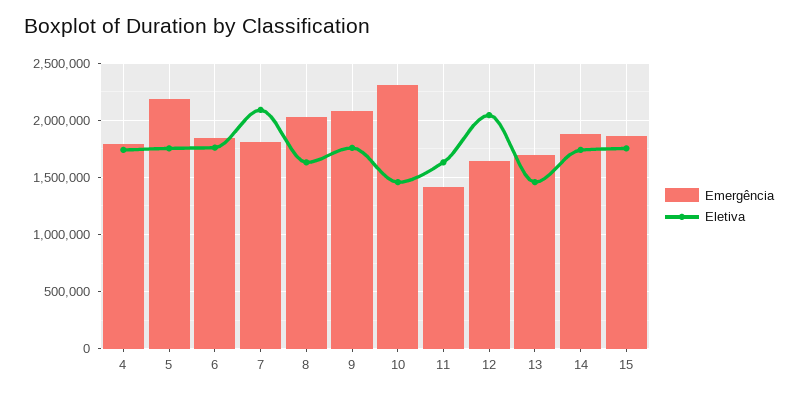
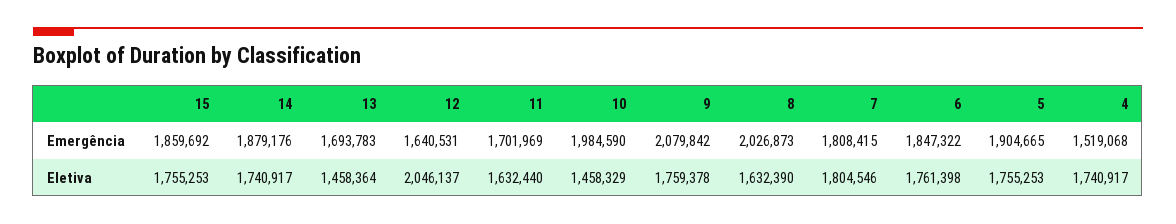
  {
    "Emergência": {
-     "4": 1800000,
+     "4": 1519068,
-     "5": 2200000,
+     "5": 1904665,
      "6": 1847322,
      "7": 1808415,
      "8": 2026873,
      "9": 2079842,
-     "10": 2300000,
+     "10": 1984590,
-     "11": 1400000,
+     "11": 1701969,
      "12": 1640531,
      "13": 1693783,
      "14": 1879176,
      "15": 1859692
    },
    "Eletiva": {
      "4": 1740917,
      "5": 1755253,
      "6": 1761398,
-     "7": 2100000,
+     "7": 1804546,
      "8": 1632390,
      "9": 1759378,
      "10": 1458329,
      "11": 1632440,
      "12": 2046137,
      "13": 1458364,
      "14": 1740917,
      "15": 1755253
    }
  }

